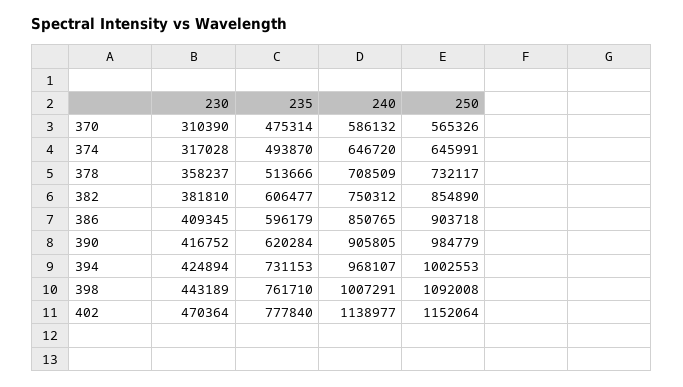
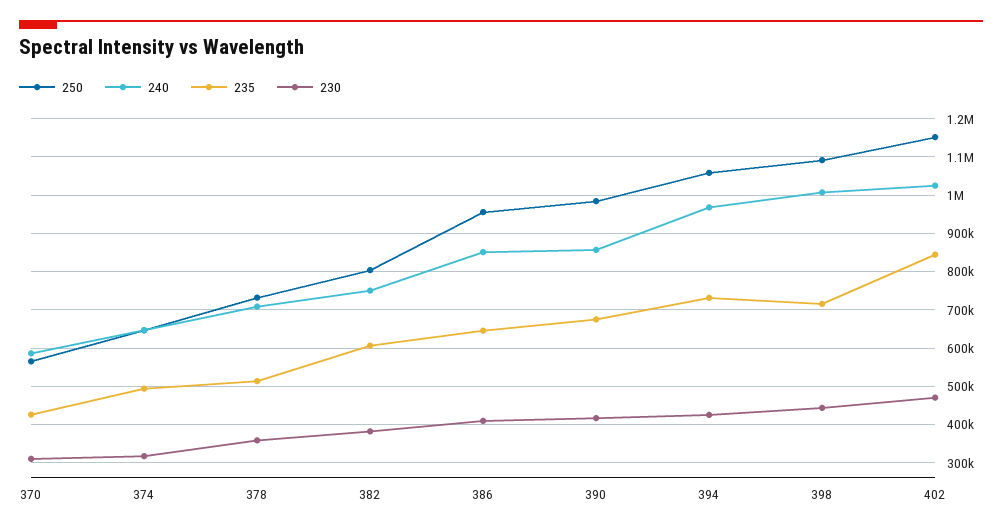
  {
    "230": {
      "370": 310390,
      "374": 317028,
      "378": 358237,
      "382": 381810,
      "386": 409345,
      "390": 416752,
      "394": 424894,
      "398": 443189,
      "402": 470364
    },
    "235": {
-     "370": 475314,
+     "370": 420000,
      "374": 493870,
      "378": 513666,
      "382": 606477,
-     "386": 596179,
+     "386": 640000,
-     "390": 620284,
+     "390": 680000,
      "394": 731153,
-     "398": 761710,
+     "398": 720000,
-     "402": 777840
+     "402": 840000
    },
    "240": {
      "370": 586132,
      "374": 646720,
      "378": 708509,
      "382": 750312,
      "386": 850765,
-     "390": 905805,
+     "390": 860000,
      "394": 968107,
      "398": 1007291,
-     "402": 1138977
+     "402": 1020000
    },
    "250": {
      "370": 565326,
      "374": 645991,
      "378": 732117,
-     "382": 854890,
+     "382": 800000,
-     "386": 903718,
+     "386": 960000,
      "390": 984779,
-     "394": 1002553,
+     "394": 1060000,
      "398": 1092008,
      "402": 1152064
    }
  }

